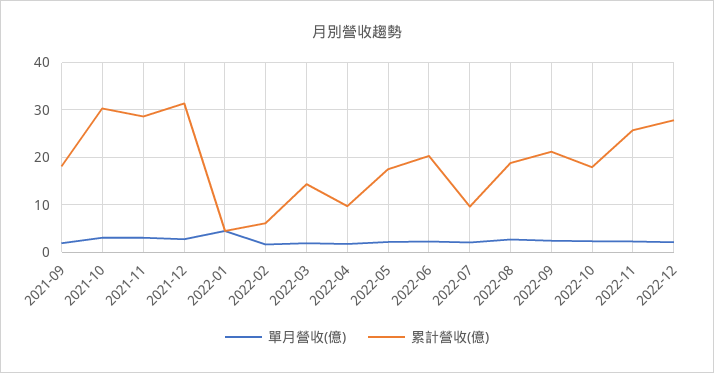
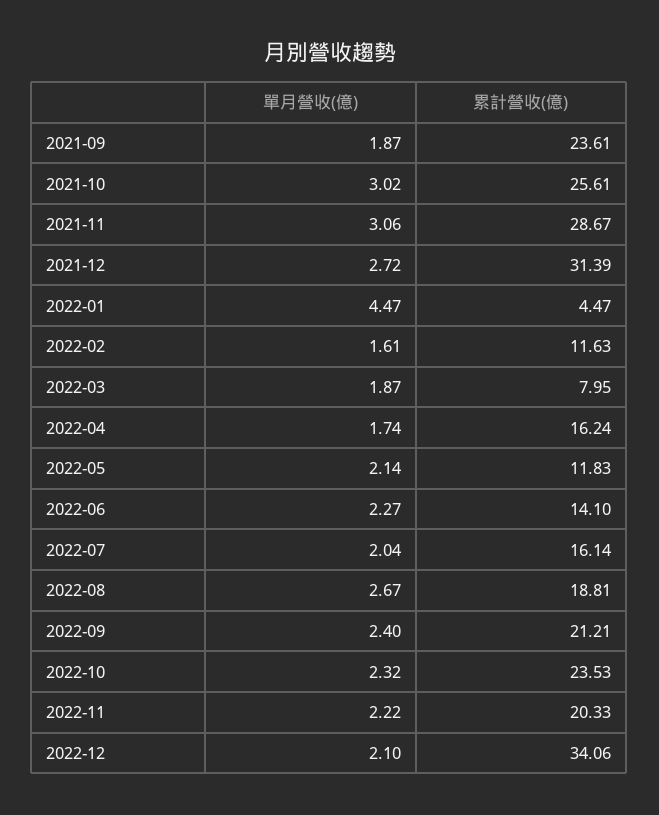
  {
    "單月營收(億)": {
      "2021-09": 1.87,
      "2021-10": 3.02,
      "2021-11": 3.06,
      "2021-12": 2.72,
      "2022-01": 4.47,
      "2022-02": 1.61,
      "2022-03": 1.87,
      "2022-04": 1.74,
      "2022-05": 2.14,
      "2022-06": 2.27,
      "2022-07": 2.04,
      "2022-08": 2.67,
      "2022-09": 2.4,
      "2022-10": 2.32,
      "2022-11": 2.22,
      "2022-12": 2.1
    },
    "累計營收(億)": {
-     "2021-09": 18,
+     "2021-09": 23.61,
-     "2021-10": 30,
+     "2021-10": 25.61,
      "2021-11": 28.67,
      "2021-12": 31.39,
      "2022-01": 4.47,
-     "2022-02": 6,
+     "2022-02": 11.63,
-     "2022-03": 14,
+     "2022-03": 7.95,
-     "2022-04": 10,
+     "2022-04": 16.24,
-     "2022-05": 18,
+     "2022-05": 11.83,
-     "2022-06": 20,
+     "2022-06": 14.1,
-     "2022-07": 10,
+     "2022-07": 16.14,
      "2022-08": 18.81,
      "2022-09": 21.21,
-     "2022-10": 18,
+     "2022-10": 23.53,
-     "2022-11": 26,
+     "2022-11": 20.33,
-     "2022-12": 28
+     "2022-12": 34.06
    }
  }

